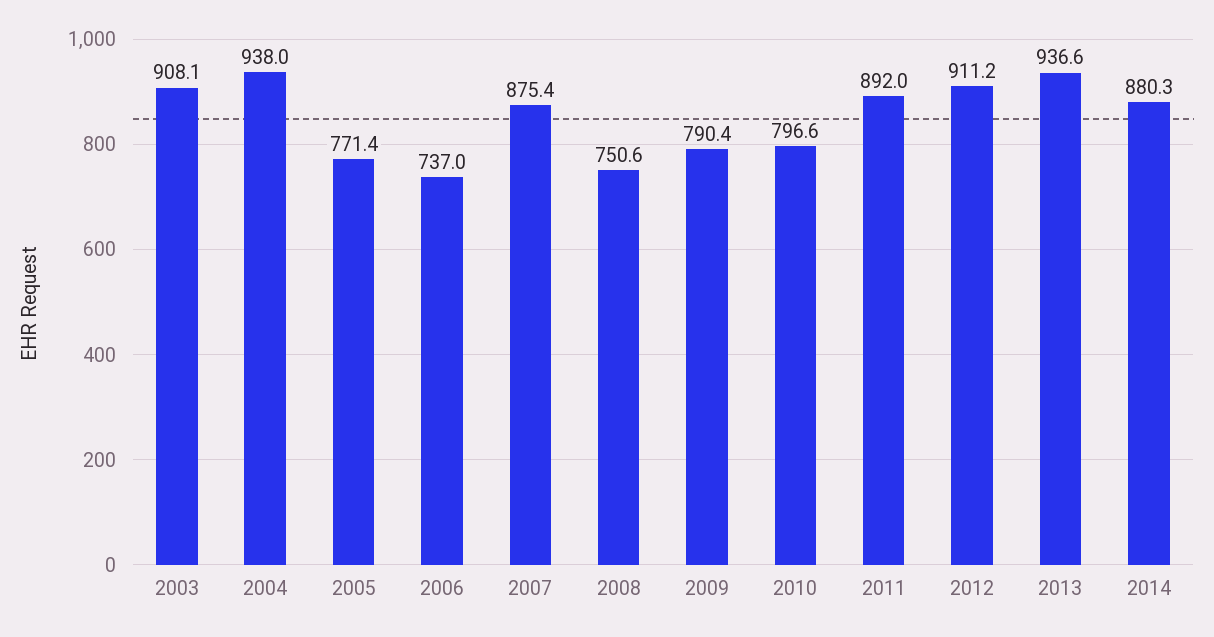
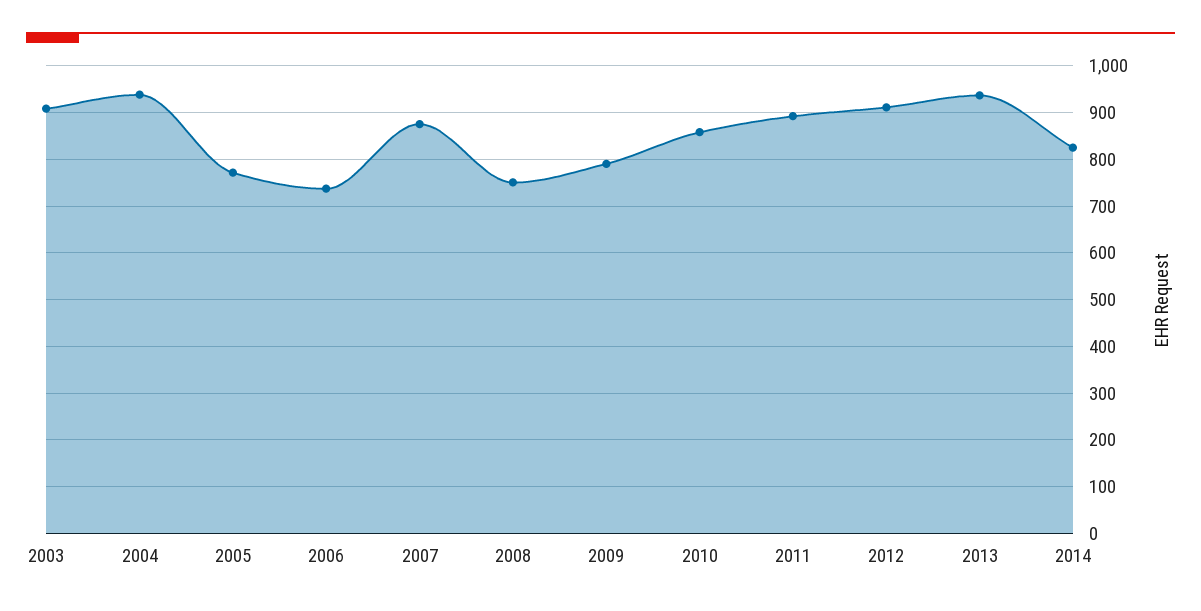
  {
    "2003": 908.1,
    "2004": 938,
    "2005": 771.4,
    "2006": 737,
    "2007": 875.4,
    "2008": 750.6,
    "2009": 790.4,
-   "2010": 796.6,
+   "2010": 860,
    "2011": 892,
    "2012": 911.2,
    "2013": 936.6,
-   "2014": 880.3
+   "2014": 820
  }

